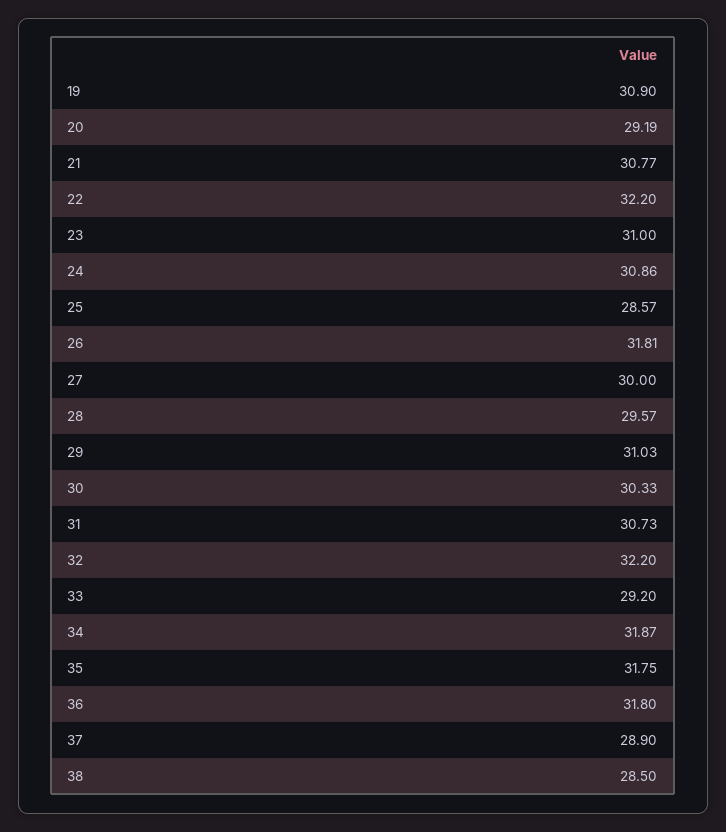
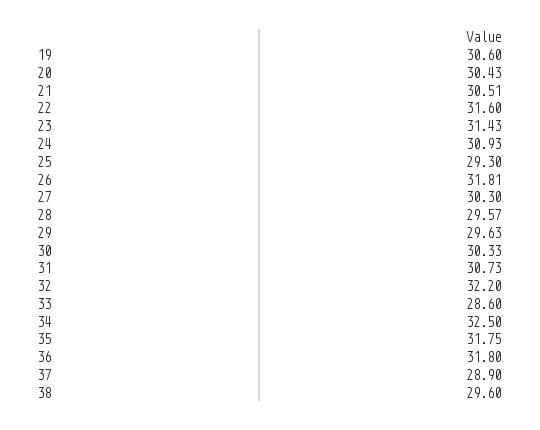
  {
-   "19": 30.9,
+   "19": 30.6,
-   "20": 29.19,
+   "20": 30.43,
-   "21": 30.77,
+   "21": 30.51,
-   "22": 32.2,
+   "22": 31.6,
-   "23": 31,
+   "23": 31.43,
-   "24": 30.86,
+   "24": 30.93,
-   "25": 28.57,
+   "25": 29.3,
    "26": 31.81,
-   "27": 30,
+   "27": 30.3,
    "28": 29.57,
-   "29": 31.03,
+   "29": 29.63,
    "30": 30.33,
    "31": 30.73,
    "32": 32.2,
-   "33": 29.2,
+   "33": 28.6,
-   "34": 31.87,
+   "34": 32.5,
    "35": 31.75,
    "36": 31.8,
    "37": 28.9,
-   "38": 28.5
+   "38": 29.6
  }

